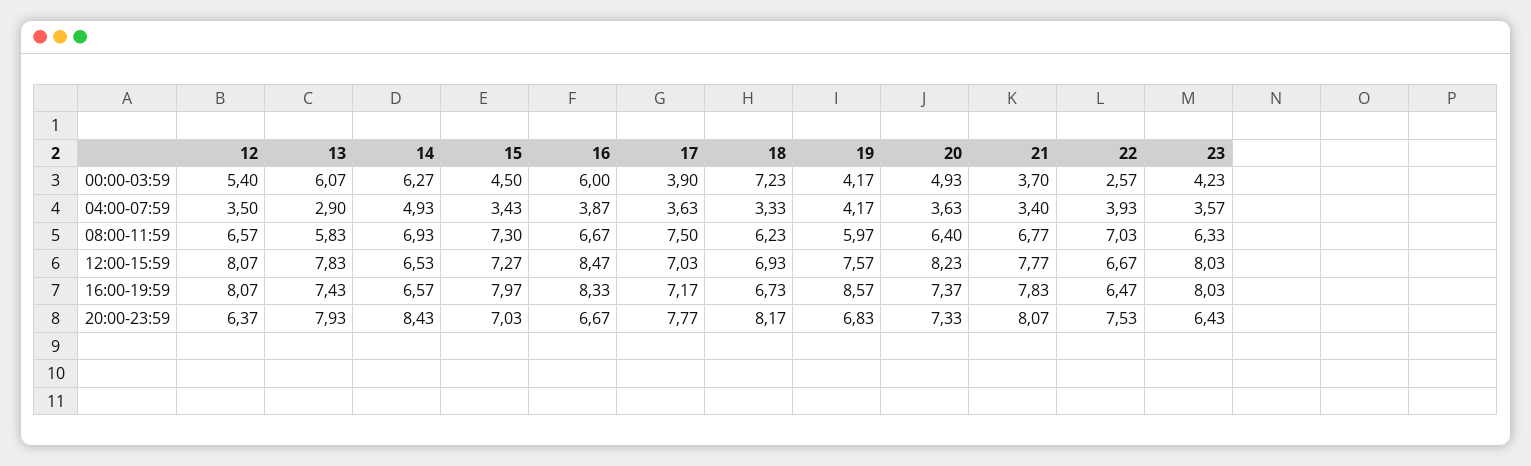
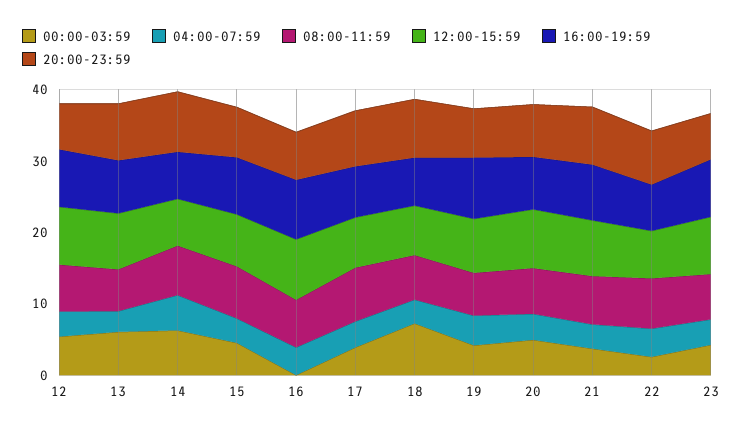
  {
    "00:00-03:59": {
      "12": 5.4,
      "13": 6.07,
      "14": 6.27,
      "15": 4.5,
-     "16": 6,
+     "16": 0,
      "17": 3.9,
      "18": 7.23,
      "19": 4.17,
      "20": 4.93,
      "21": 3.7,
      "22": 2.57,
      "23": 4.23
    },
    "04:00-07:59": {
      "12": 3.5,
      "13": 2.9,
      "14": 4.93,
      "15": 3.43,
      "16": 3.87,
      "17": 3.63,
      "18": 3.33,
      "19": 4.17,
      "20": 3.63,
      "21": 3.4,
      "22": 3.93,
      "23": 3.57
    },
    "08:00-11:59": {
      "12": 6.57,
      "13": 5.83,
      "14": 6.93,
      "15": 7.3,
      "16": 6.67,
      "17": 7.5,
      "18": 6.23,
      "19": 5.97,
      "20": 6.4,
      "21": 6.77,
      "22": 7.03,
      "23": 6.33
    },
    "12:00-15:59": {
      "12": 8.07,
      "13": 7.83,
      "14": 6.53,
      "15": 7.27,
      "16": 8.47,
      "17": 7.03,
      "18": 6.93,
      "19": 7.57,
      "20": 8.23,
      "21": 7.77,
      "22": 6.67,
      "23": 8.03
    },
    "16:00-19:59": {
      "12": 8.07,
      "13": 7.43,
      "14": 6.57,
      "15": 7.97,
      "16": 8.33,
      "17": 7.17,
      "18": 6.73,
      "19": 8.57,
      "20": 7.37,
      "21": 7.83,
      "22": 6.47,
      "23": 8.03
    },
    "20:00-23:59": {
      "12": 6.37,
      "13": 7.93,
      "14": 8.43,
      "15": 7.03,
      "16": 6.67,
      "17": 7.77,
      "18": 8.17,
      "19": 6.83,
      "20": 7.33,
      "21": 8.07,
      "22": 7.53,
      "23": 6.43
    }
  }

